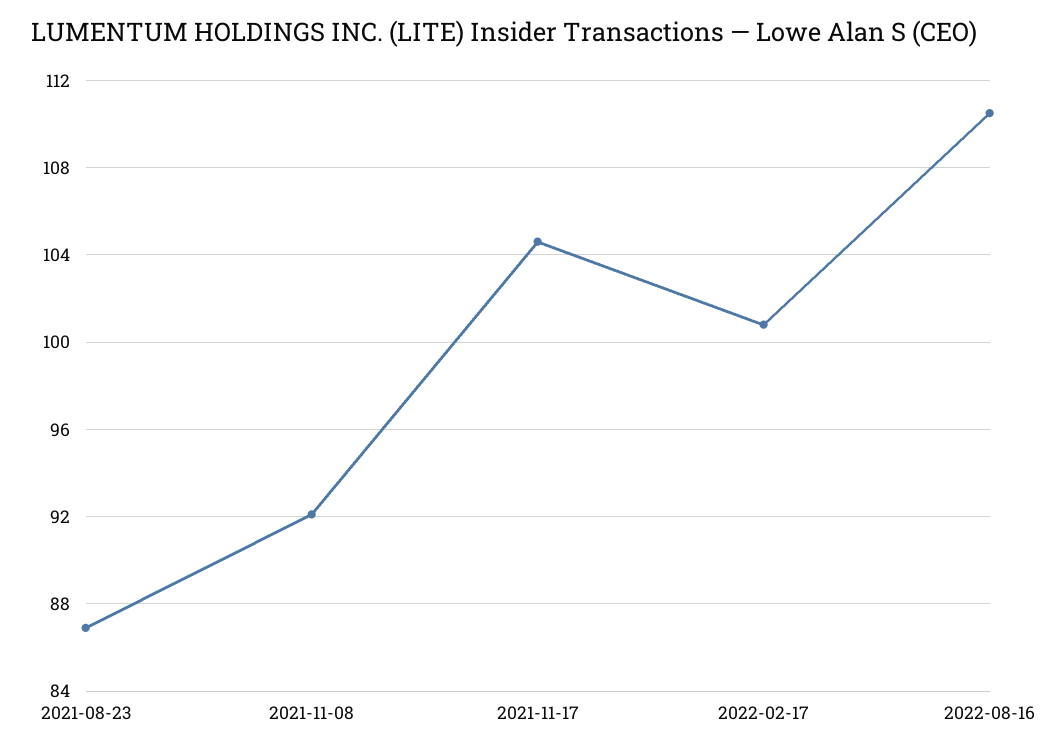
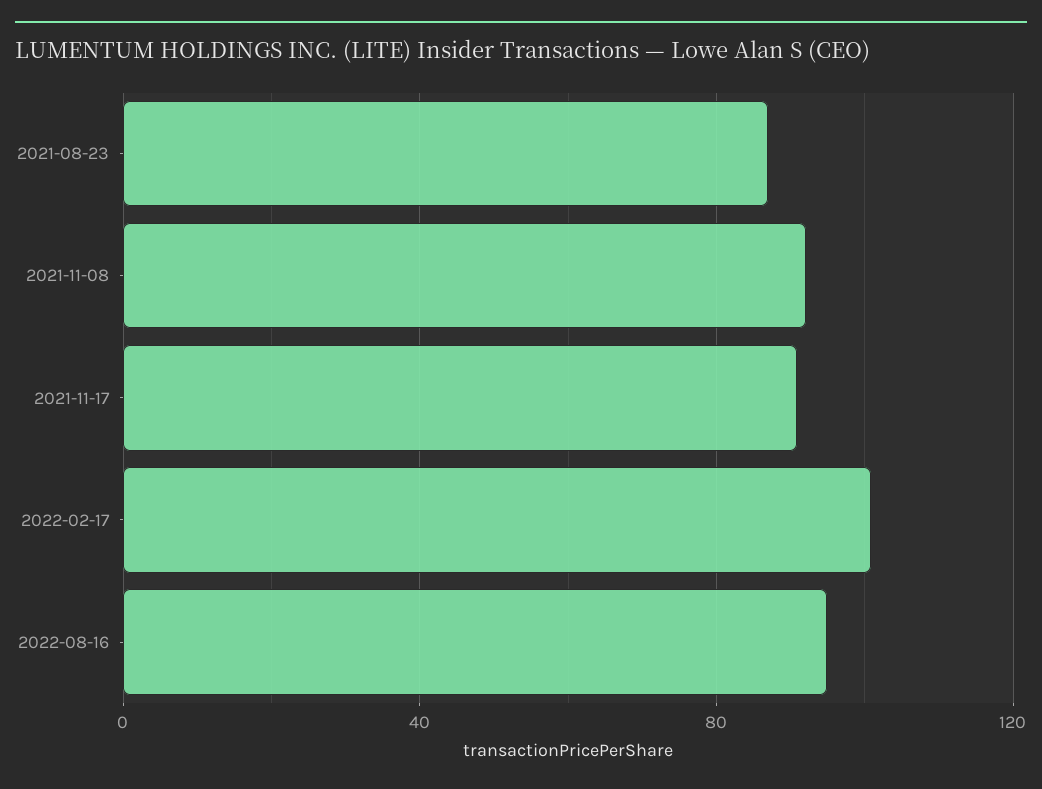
  {
    "2021-08-23": 87,
    "2021-11-08": 92,
-   "2021-11-17": 104.5,
+   "2021-11-17": 90,
    "2022-02-17": 101,
-   "2022-08-16": 110.5
+   "2022-08-16": 95
  }

